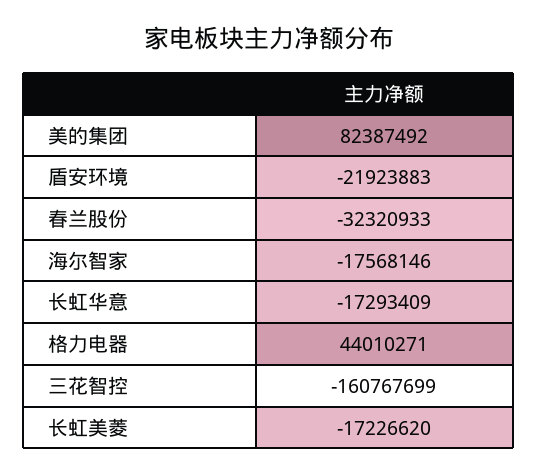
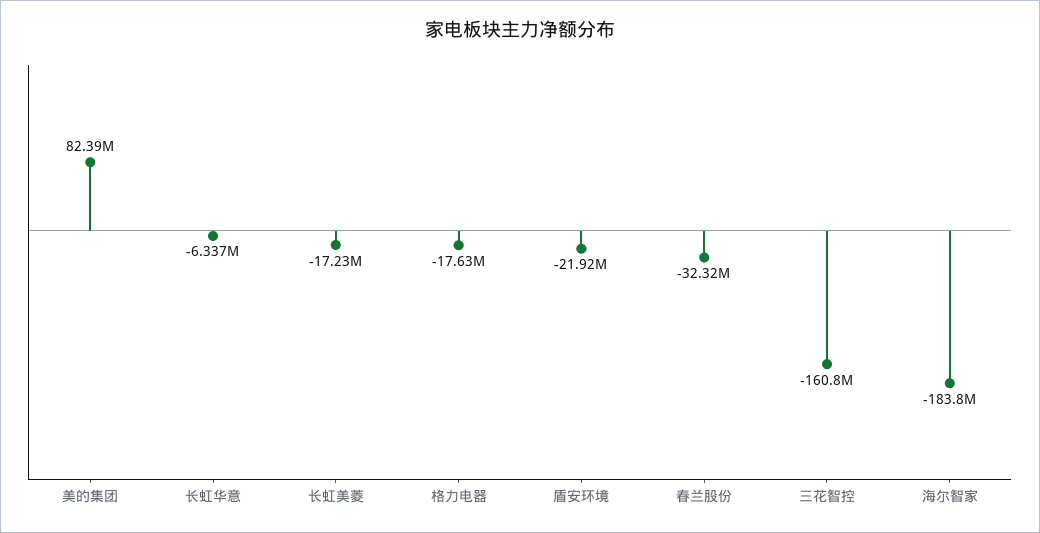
  {
    "美的集团": 82387492,
    "盾安环境": -21923883,
    "春兰股份": -32320933,
-   "海尔智家": -17568146,
+   "海尔智家": -183800000,
-   "长虹华意": -17293409,
+   "长虹华意": -6337000,
-   "格力电器": 44010271,
+   "格力电器": -17630000,
    "三花智控": -160767699,
    "长虹美菱": -17226620
  }

